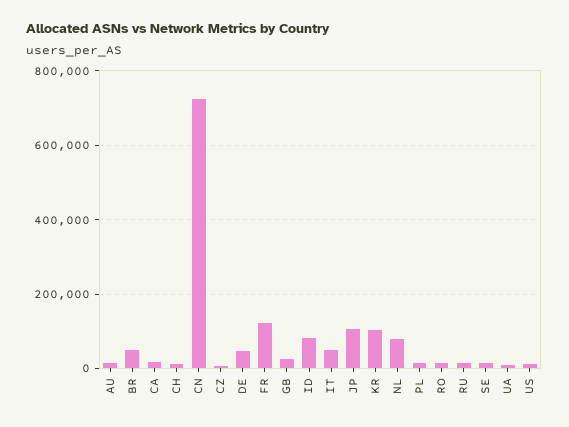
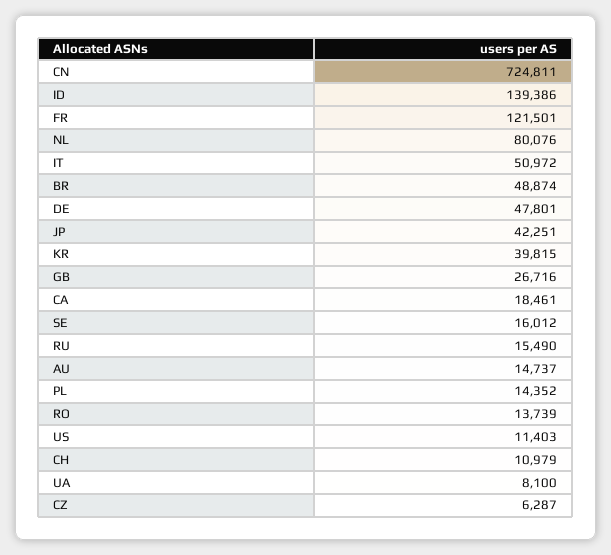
  {
    "AU": 14737,
    "BR": 48874,
    "CA": 18461,
    "CH": 10979,
    "CN": 724811,
    "CZ": 6287,
    "DE": 47801,
    "FR": 121501,
    "GB": 26716,
-   "ID": 80000,
+   "ID": 139386,
    "IT": 50972,
-   "JP": 100000,
+   "JP": 42251,
-   "KR": 100000,
+   "KR": 39815,
    "NL": 80076,
    "PL": 14352,
    "RO": 13739,
    "RU": 15490,
    "SE": 16012,
    "UA": 8100,
    "US": 11403
  }

